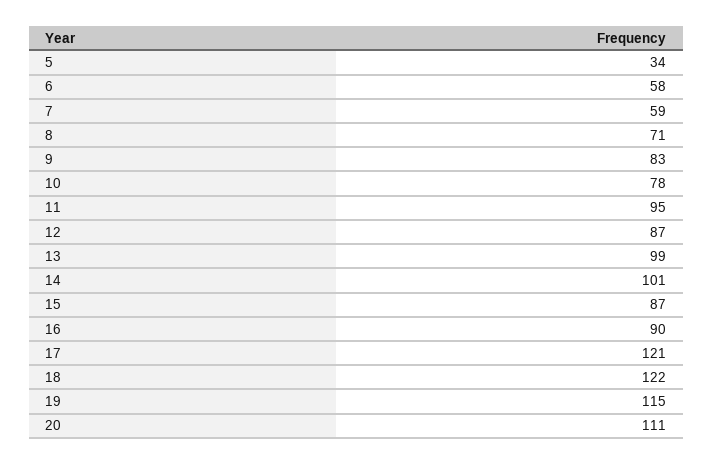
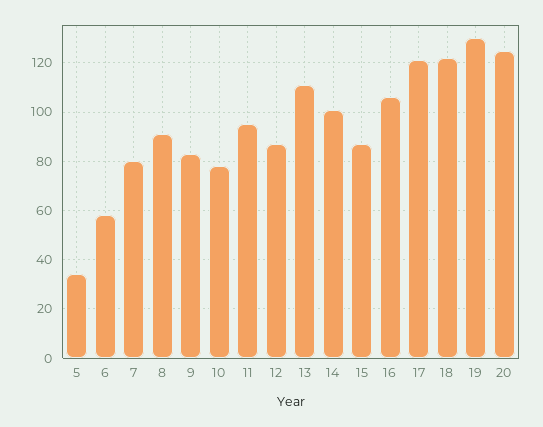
  {
    "5": 34,
    "6": 58,
-   "7": 59,
+   "7": 80,
-   "8": 71,
+   "8": 90,
    "9": 83,
    "10": 78,
    "11": 95,
    "12": 87,
-   "13": 99,
+   "13": 110,
    "14": 101,
    "15": 87,
-   "16": 90,
+   "16": 105,
    "17": 121,
    "18": 122,
-   "19": 115,
+   "19": 130,
-   "20": 111
+   "20": 125
  }

